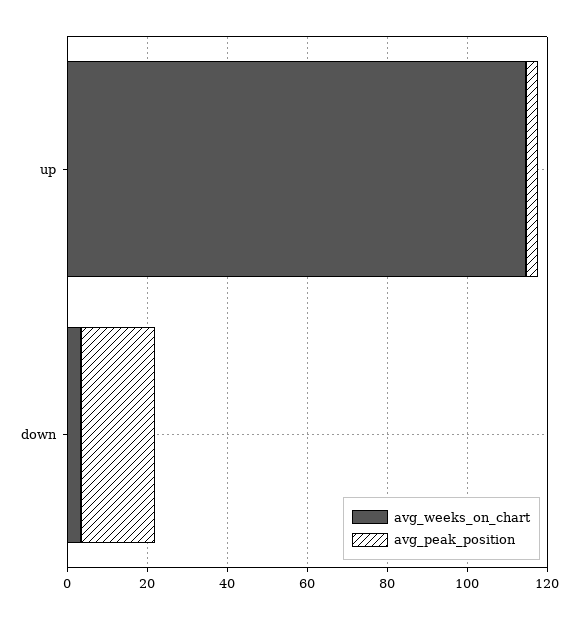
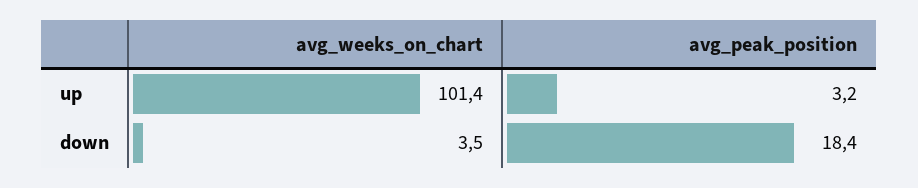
  {
    "avg_weeks_on_chart": {
-     "up": 115,
+     "up": 101.4,
      "down": 3.5
    },
    "avg_peak_position": {
      "up": 3.2,
      "down": 18.4
    }
  }

